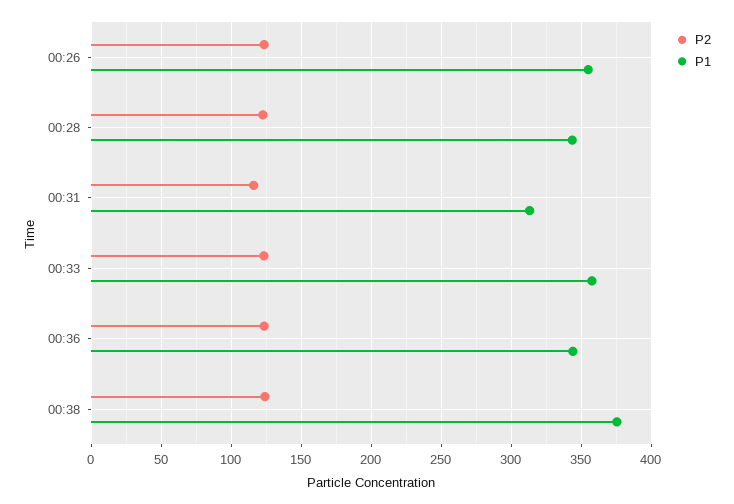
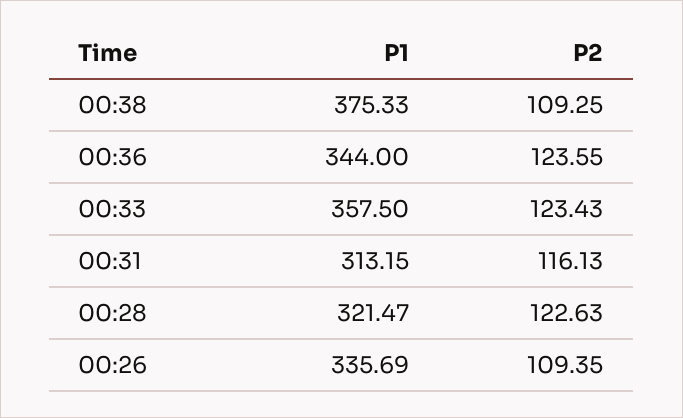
  {
    "P2": {
-     "00:26": 125,
+     "00:26": 109.35,
      "00:28": 122.63,
      "00:31": 116.13,
      "00:33": 123.43,
      "00:36": 123.55,
-     "00:38": 125
+     "00:38": 109.25
    },
    "P1": {
-     "00:26": 355,
+     "00:26": 335.69,
-     "00:28": 345,
+     "00:28": 321.47,
      "00:31": 313.15,
      "00:33": 357.5,
      "00:36": 344,
      "00:38": 375.33
    }
  }

